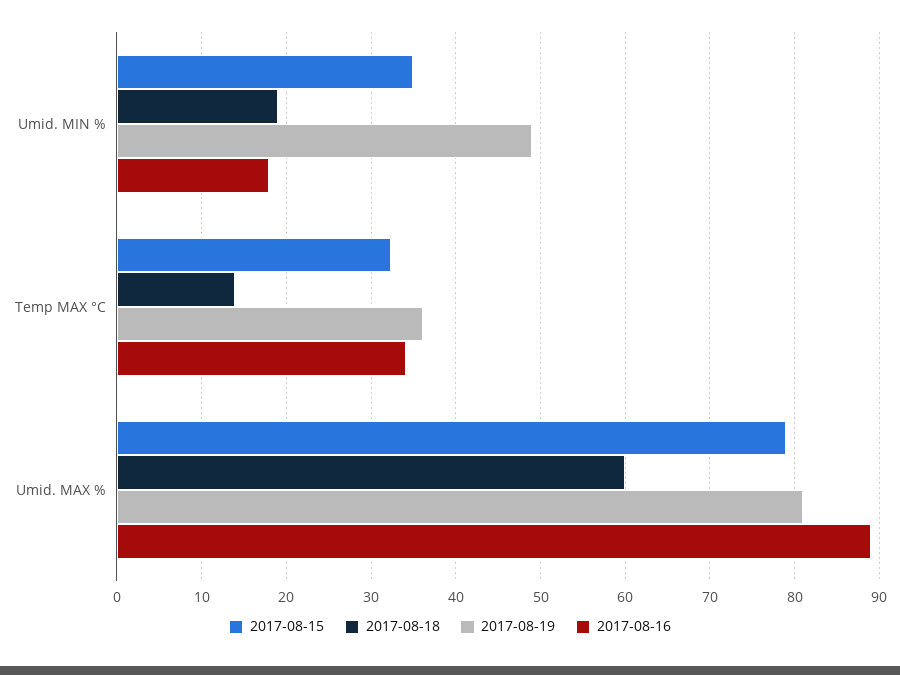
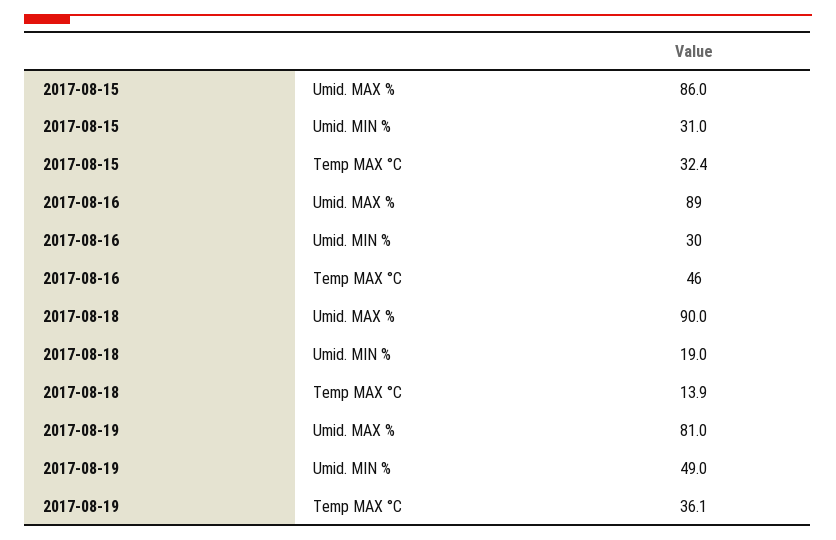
  {
    "2017-08-15": {
-     "Umid. MIN %": 35,
+     "Umid. MIN %": 31,
      "Temp MAX °C": 32.4,
-     "Umid. MAX %": 79
+     "Umid. MAX %": 86
    },
    "2017-08-18": {
      "Umid. MIN %": 19,
      "Temp MAX °C": 13.9,
-     "Umid. MAX %": 60
+     "Umid. MAX %": 90
    },
    "2017-08-19": {
      "Umid. MIN %": 49,
      "Temp MAX °C": 36.1,
      "Umid. MAX %": 81
    },
    "2017-08-16": {
-     "Umid. MIN %": 18,
+     "Umid. MIN %": 30,
-     "Temp MAX °C": 34,
+     "Temp MAX °C": 46,
      "Umid. MAX %": 89
    }
  }

